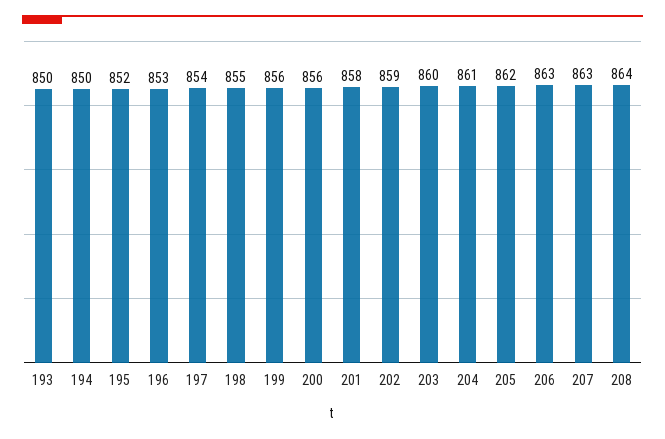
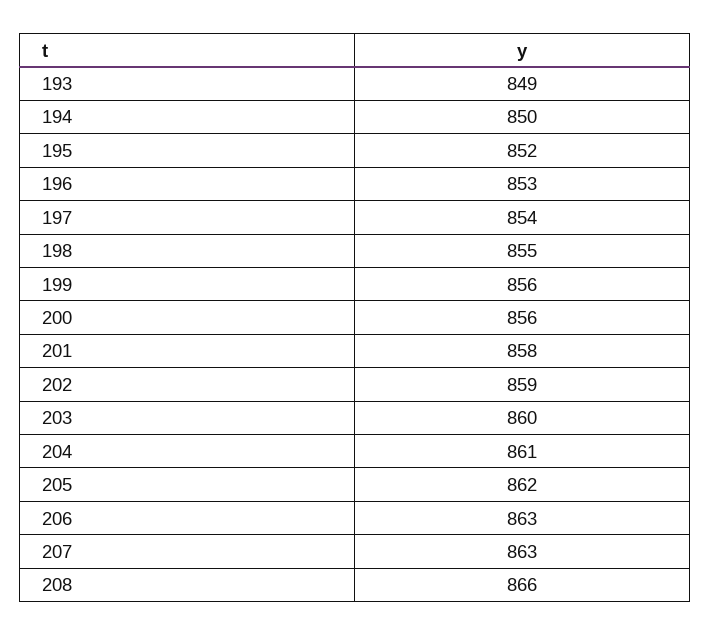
  {
-   "193": 850,
+   "193": 849,
    "194": 850,
    "195": 852,
    "196": 853,
    "197": 854,
    "198": 855,
    "199": 856,
    "200": 856,
    "201": 858,
    "202": 859,
    "203": 860,
    "204": 861,
    "205": 862,
    "206": 863,
    "207": 863,
-   "208": 864
+   "208": 866
  }

